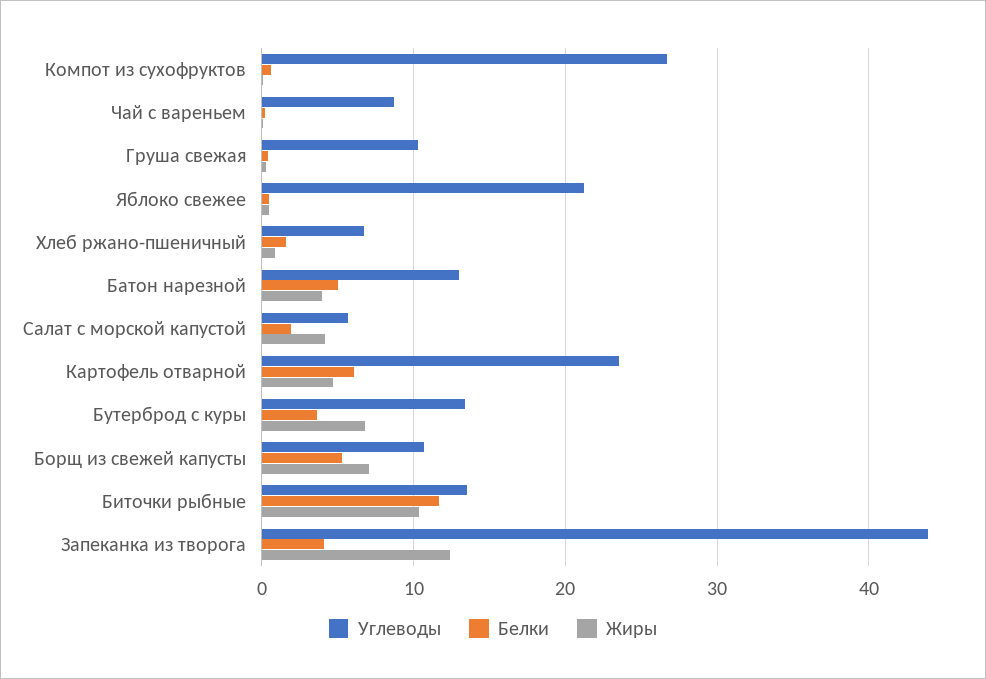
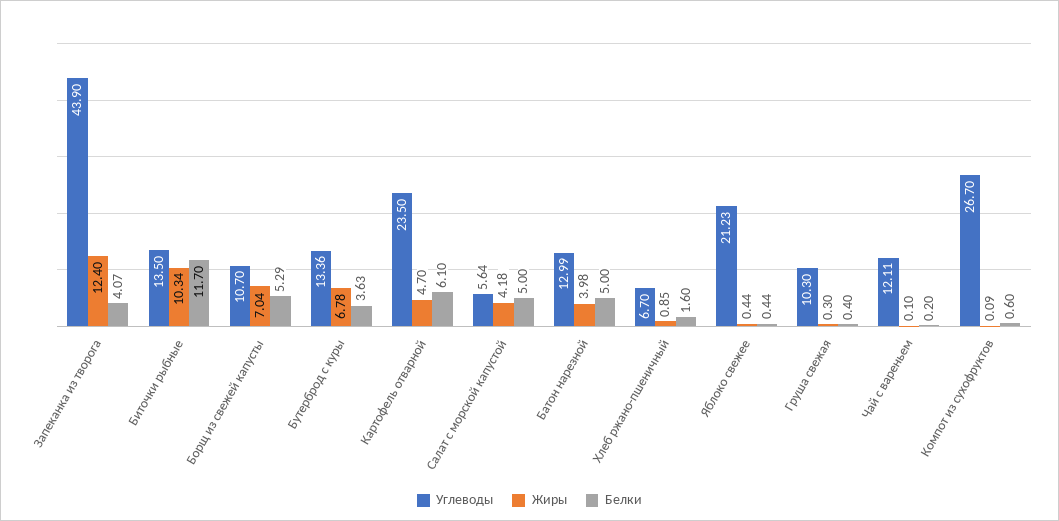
  {
    "Углеводы": {
      "Компот из сухофруктов": 26.7,
-     "Чай с вареньем": 9,
+     "Чай с вареньем": 12.11,
      "Груша свежая": 10.3,
      "Яблоко свежее": 21.23,
      "Хлеб ржано-пшеничный": 6.7,
      "Батон нарезной": 12.99,
      "Салат с морской капустой": 5.64,
      "Картофель отварной": 23.5,
      "Бутерброд с куры": 13.36,
      "Борщ из свежей капусты": 10.7,
      "Биточки рыбные": 13.5,
      "Запеканка из творога": 43.9
    },
    "Белки": {
      "Компот из сухофруктов": 0.6,
      "Чай с вареньем": 0.2,
      "Груша свежая": 0.4,
      "Яблоко свежее": 0.44,
      "Хлеб ржано-пшеничный": 1.6,
      "Батон нарезной": 5,
-     "Салат с морской капустой": 2,
+     "Салат с морской капустой": 5,
      "Картофель отварной": 6.1,
      "Бутерброд с куры": 3.63,
      "Борщ из свежей капусты": 5.29,
      "Биточки рыбные": 11.7,
      "Запеканка из творога": 4.07
    },
    "Жиры": {
      "Компот из сухофруктов": 0.09,
      "Чай с вареньем": 0.1,
      "Груша свежая": 0.3,
      "Яблоко свежее": 0.44,
      "Хлеб ржано-пшеничный": 0.85,
      "Батон нарезной": 3.98,
      "Салат с морской капустой": 4.18,
      "Картофель отварной": 4.7,
      "Бутерброд с куры": 6.78,
      "Борщ из свежей капусты": 7.04,
      "Биточки рыбные": 10.34,
      "Запеканка из творога": 12.4
    }
  }

